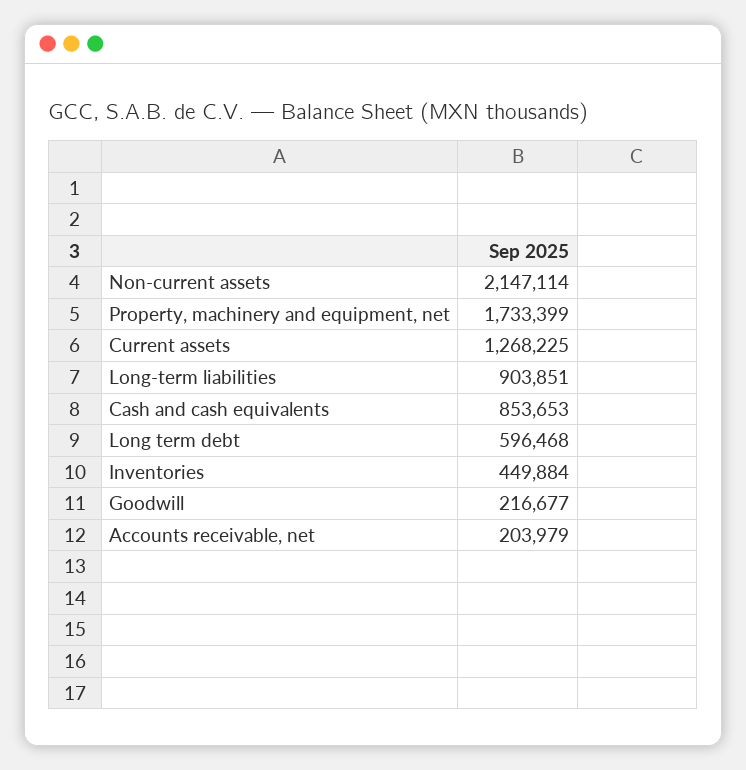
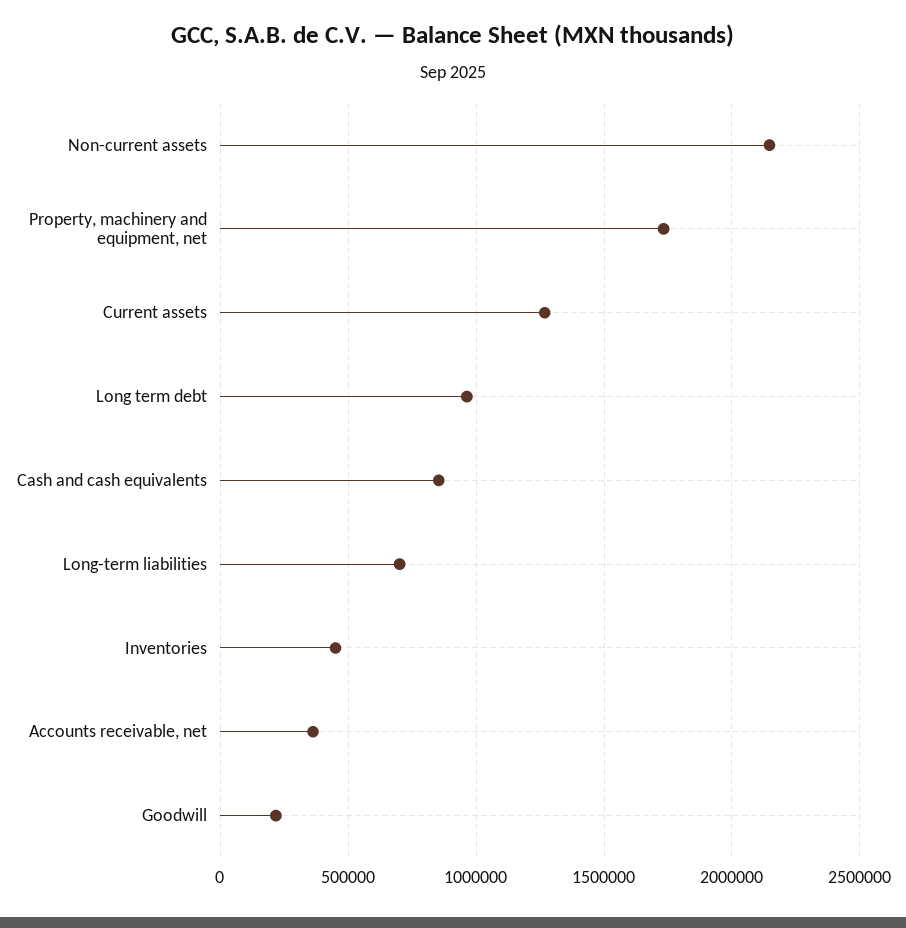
  {
    "Non-current assets": 2147114,
    "Property, machinery and equipment, net": 1733399,
    "Current assets": 1268225,
-   "Long-term liabilities": 903851,
+   "Long-term liabilities": 700000,
    "Cash and cash equivalents": 853653,
-   "Long term debt": 596468,
+   "Long term debt": 950000,
    "Inventories": 449884,
    "Goodwill": 216677,
-   "Accounts receivable, net": 203979
+   "Accounts receivable, net": 350000
  }

